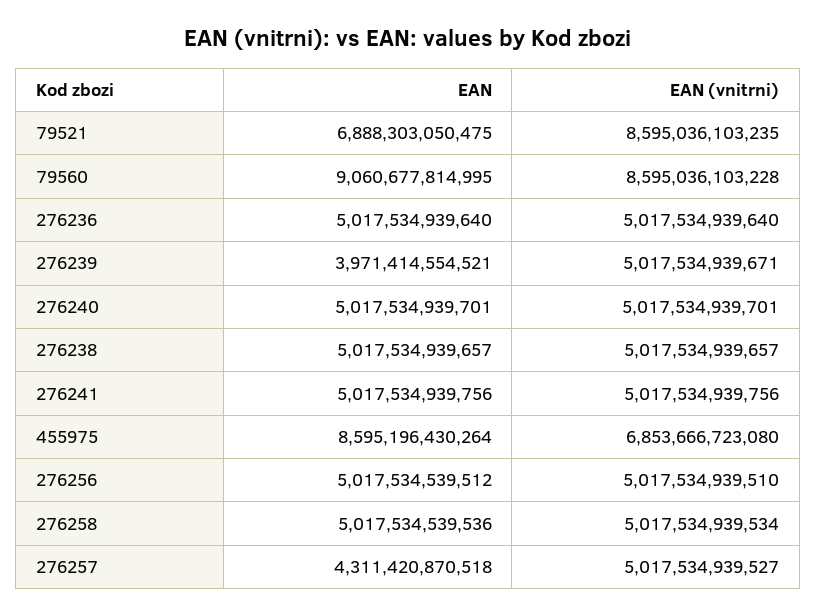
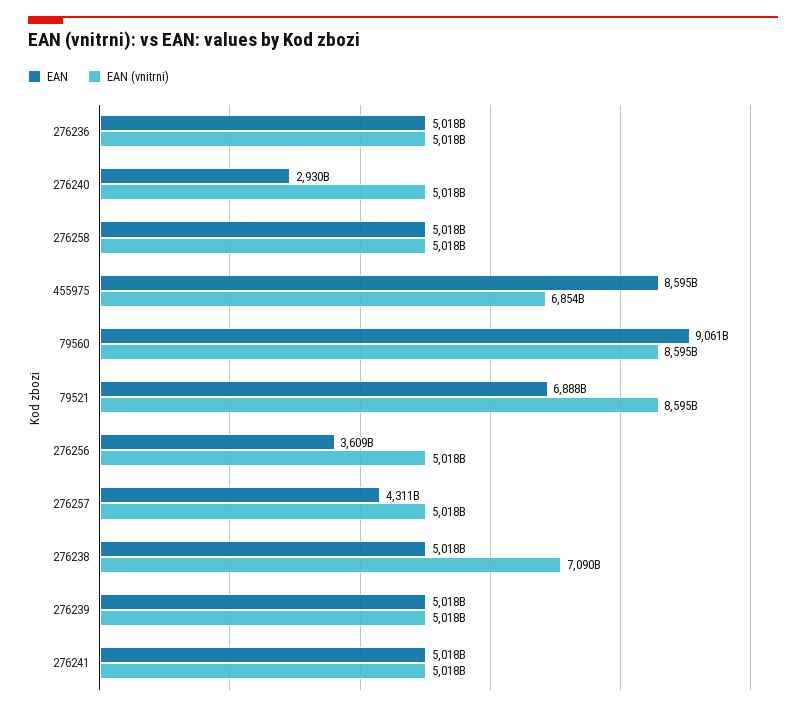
  {
    "EAN": {
      "79521": 6888303050475,
      "79560": 9060677814995,
      "276236": 5017534939640,
-     "276239": 3971414554521,
+     "276239": 5018000000000,
-     "276240": 5017534939701,
+     "276240": 2930000000000,
      "276238": 5017534939657,
      "276241": 5017534939756,
      "455975": 8595196430264,
-     "276256": 5017534539512,
+     "276256": 3609000000000,
      "276258": 5017534539536,
      "276257": 4311420870518
    },
    "EAN (vnitrni)": {
      "79521": 8595036103235,
      "79560": 8595036103228,
      "276236": 5017534939640,
      "276239": 5017534939671,
      "276240": 5017534939701,
-     "276238": 5017534939657,
+     "276238": 7090000000000,
      "276241": 5017534939756,
      "455975": 6853666723080,
      "276256": 5017534939510,
      "276258": 5017534939534,
      "276257": 5017534939527
    }
  }

